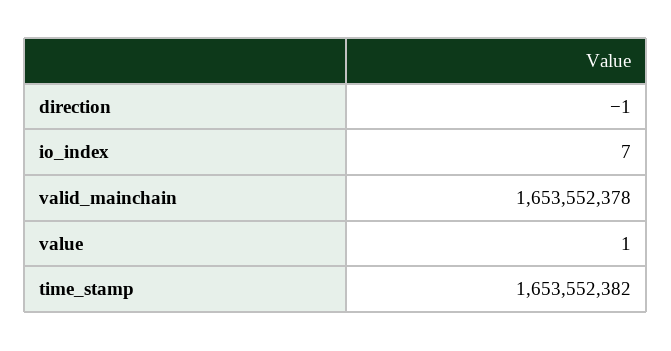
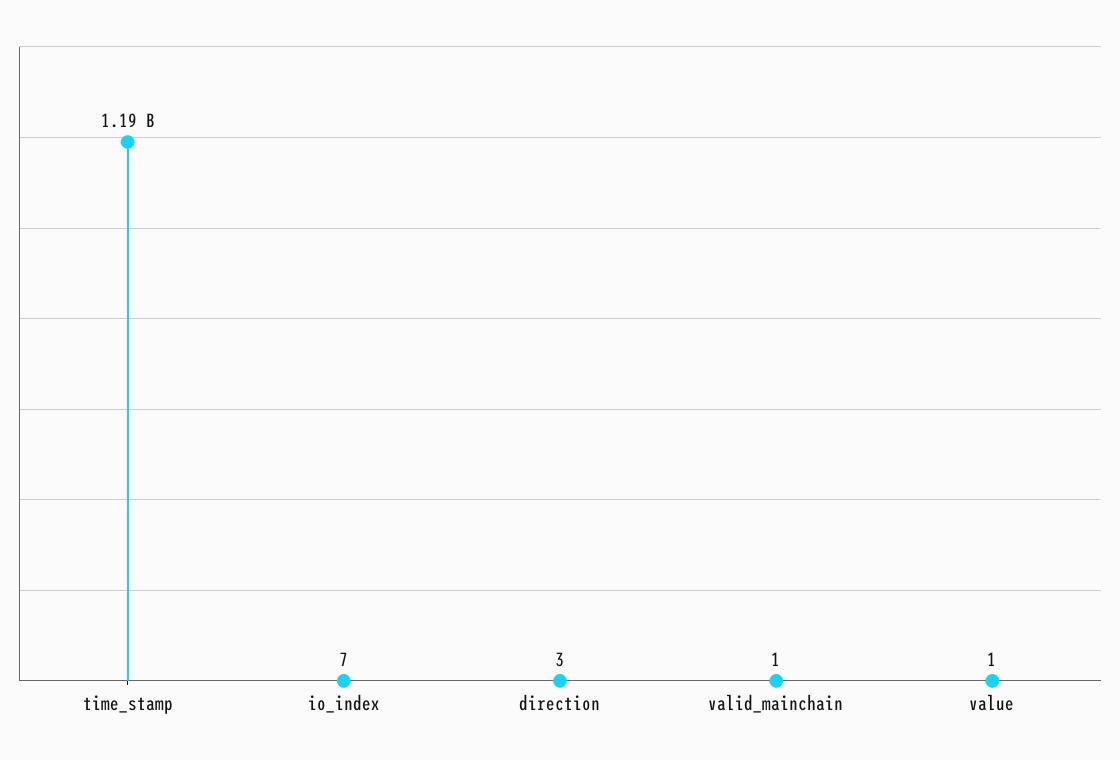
  {
-   "direction": -1,
+   "direction": 3,
    "io_index": 7,
-   "valid_mainchain": 1653552378,
+   "valid_mainchain": 1,
    "value": 1,
-   "time_stamp": 1653552382
+   "time_stamp": 1190000000
  }

